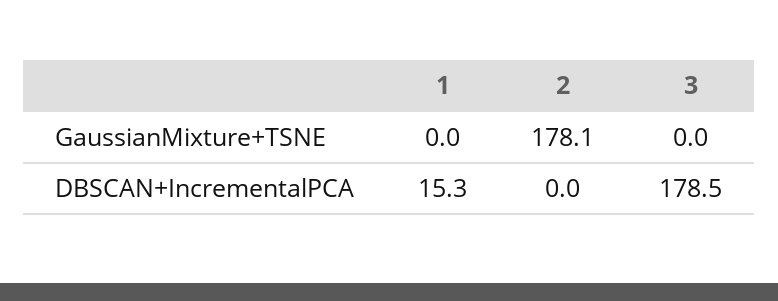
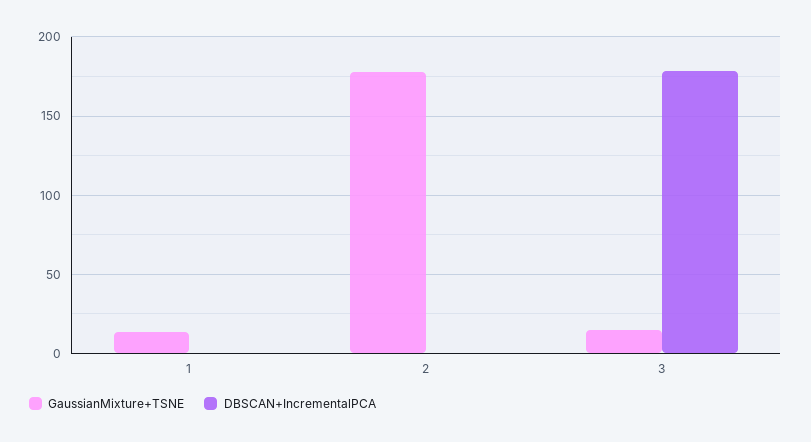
  {
    "GaussianMixture+TSNE": {
-     "1": 0,
+     "1": 15,
      "2": 178.1,
-     "3": 0
+     "3": 15
    },
    "DBSCAN+IncrementalPCA": {
-     "1": 15.3,
+     "1": 0,
      "2": 0,
      "3": 178.5
    }
  }

